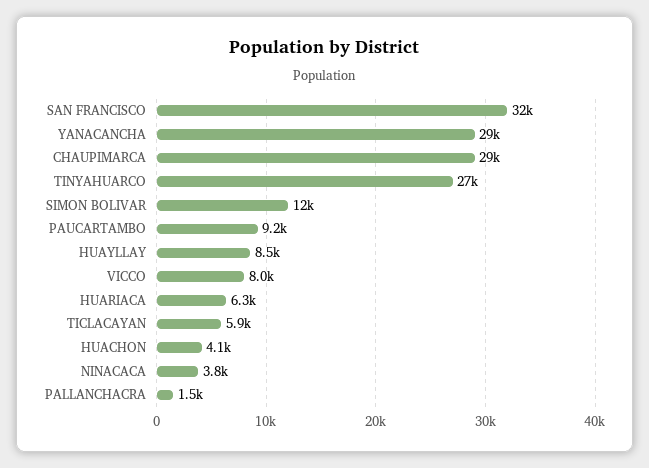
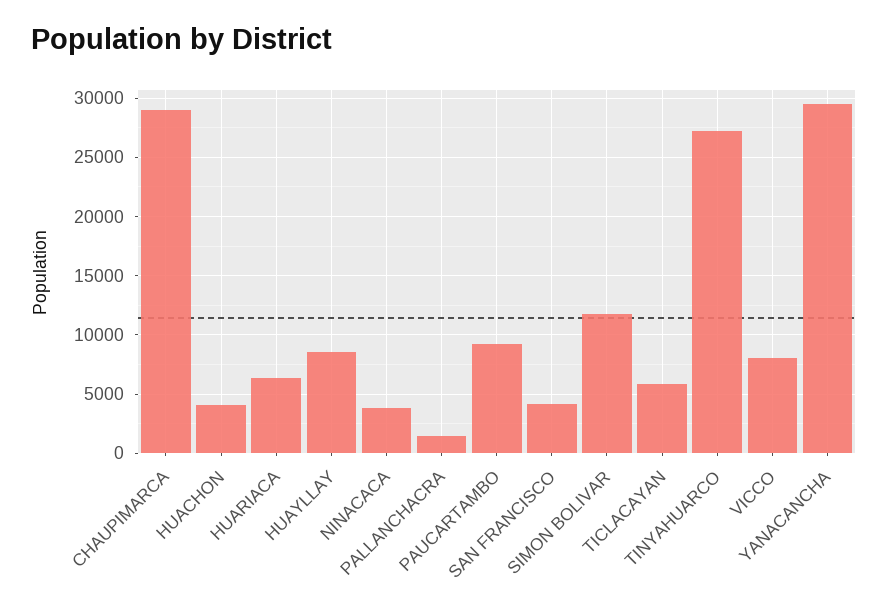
  {
-   "SAN FRANCISCO": 32000,
+   "SAN FRANCISCO": 4000,
    "YANACANCHA": 29000,
    "CHAUPIMARCA": 29000,
    "TINYAHUARCO": 27000,
    "SIMON BOLIVAR": 12000,
    "PAUCARTAMBO": 9200,
    "HUAYLLAY": 8500,
    "VICCO": 8000,
    "HUARIACA": 6300,
    "TICLACAYAN": 5900,
    "HUACHON": 4100,
    "NINACACA": 3800,
    "PALLANCHACRA": 1500
  }

